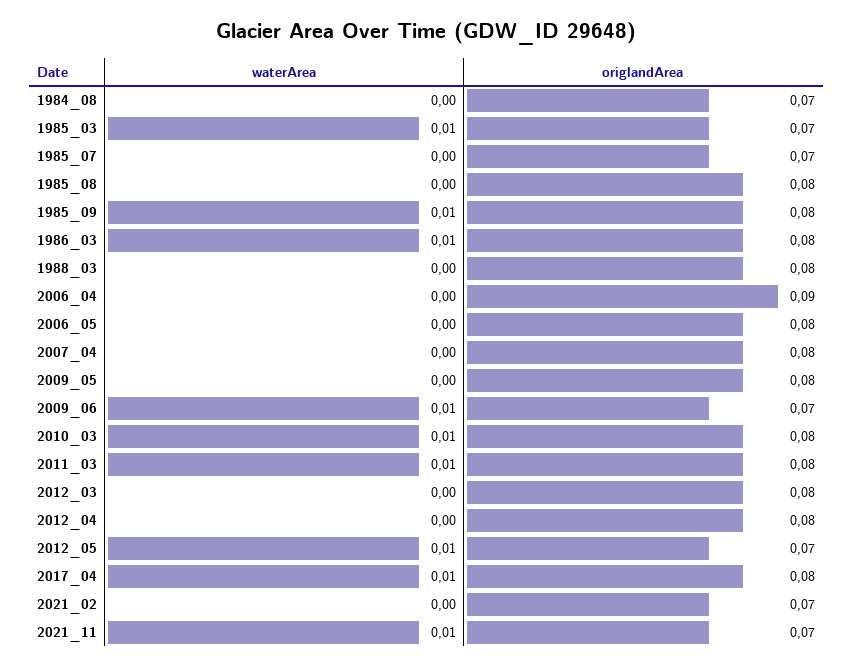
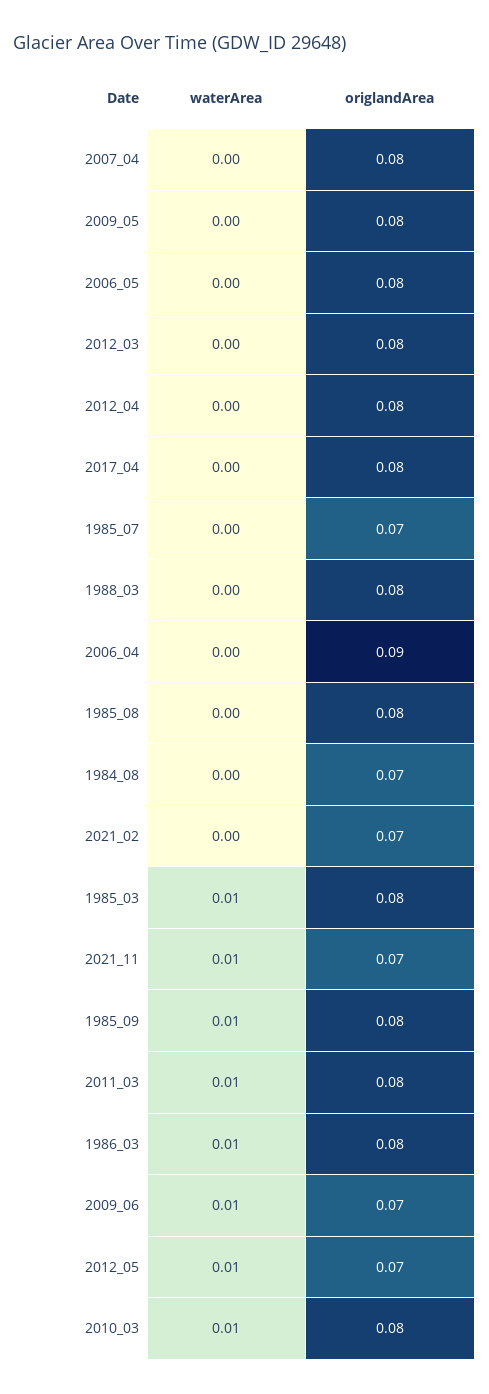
  {
    "waterArea": {
      "1984_08": 0,
      "1985_03": 0.01,
      "1985_07": 0,
      "1985_08": 0,
      "1985_09": 0.01,
      "1986_03": 0.01,
      "1988_03": 0,
      "2006_04": 0,
      "2006_05": 0,
      "2007_04": 0,
      "2009_05": 0,
      "2009_06": 0.01,
      "2010_03": 0.01,
      "2011_03": 0.01,
      "2012_03": 0,
      "2012_04": 0,
      "2012_05": 0.01,
-     "2017_04": 0.01,
+     "2017_04": 0,
      "2021_02": 0,
      "2021_11": 0.01
    },
    "origlandArea": {
      "1984_08": 0.07,
-     "1985_03": 0.07,
+     "1985_03": 0.08,
      "1985_07": 0.07,
      "1985_08": 0.08,
      "1985_09": 0.08,
      "1986_03": 0.08,
      "1988_03": 0.08,
      "2006_04": 0.09,
      "2006_05": 0.08,
      "2007_04": 0.08,
      "2009_05": 0.08,
      "2009_06": 0.07,
      "2010_03": 0.08,
      "2011_03": 0.08,
      "2012_03": 0.08,
      "2012_04": 0.08,
      "2012_05": 0.07,
      "2017_04": 0.08,
      "2021_02": 0.07,
      "2021_11": 0.07
    }
  }

